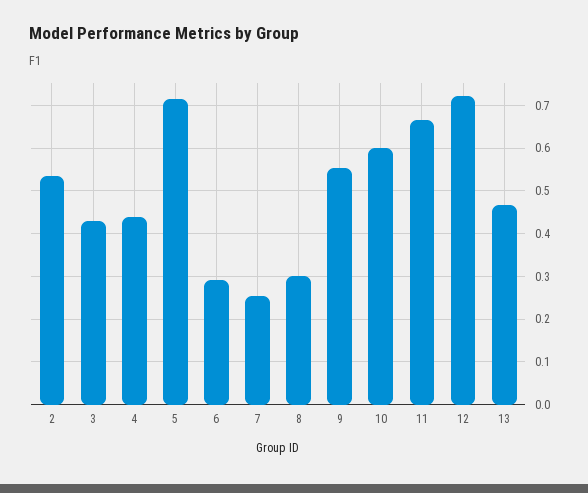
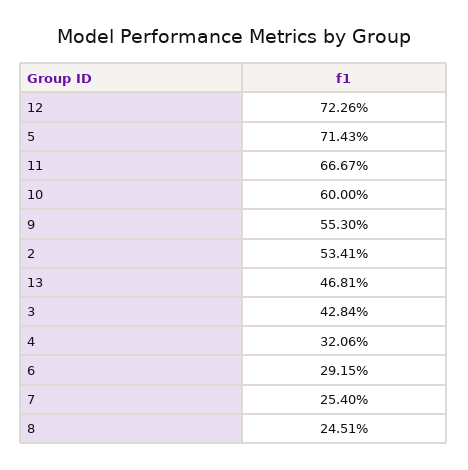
  {
    "2": 0.5341,
    "3": 0.4284,
-   "4": 0.44,
+   "4": 0.3206,
    "5": 0.7143,
    "6": 0.2915,
    "7": 0.254,
-   "8": 0.3,
+   "8": 0.2451,
    "9": 0.553,
    "10": 0.6,
    "11": 0.6667,
    "12": 0.7226,
    "13": 0.4681
  }

